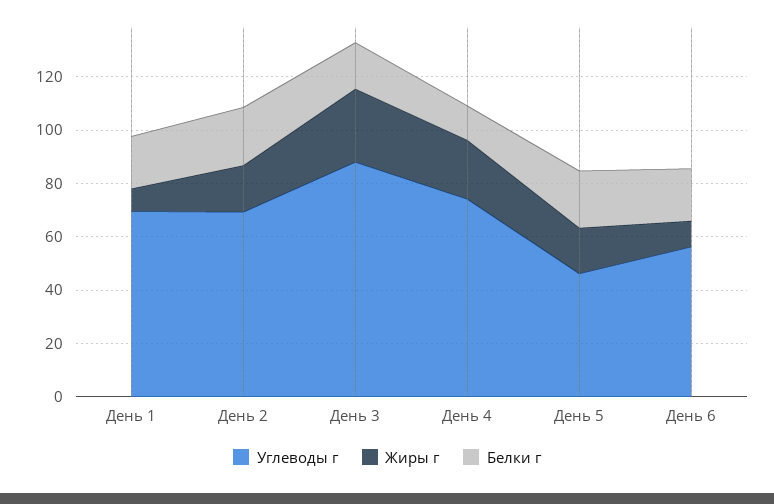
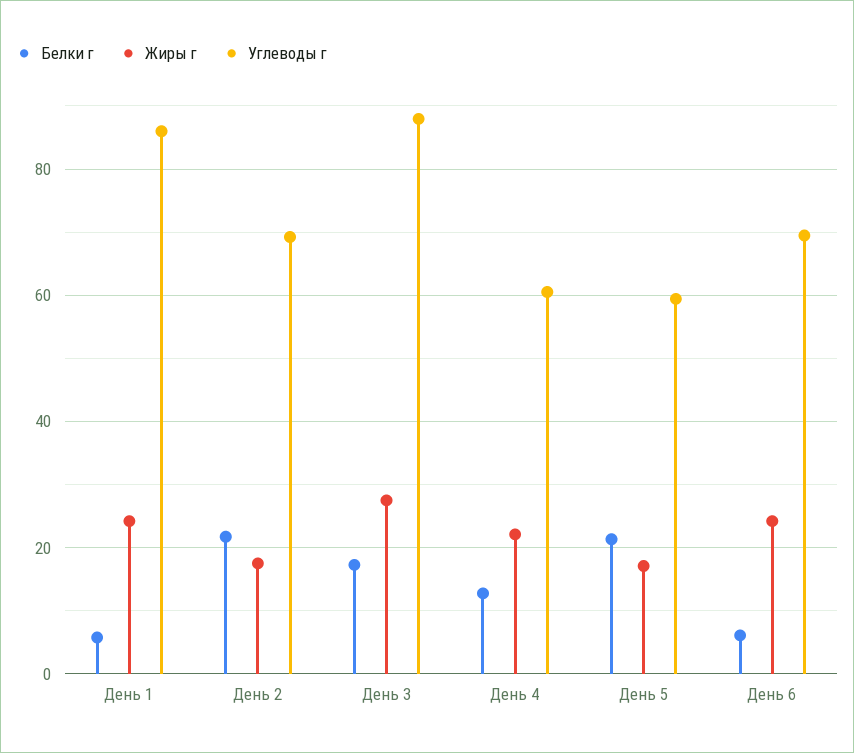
  {
    "Углеводы г": {
-     "День 1": 70,
+     "День 1": 86,
      "День 2": 70,
      "День 3": 88,
-     "День 4": 75,
+     "День 4": 60,
-     "День 5": 45,
+     "День 5": 60,
-     "День 6": 55
+     "День 6": 70
    },
    "Жиры г": {
-     "День 1": 10,
+     "День 1": 24,
      "День 2": 18,
      "День 3": 28,
      "День 4": 22,
      "День 5": 18,
-     "День 6": 10
+     "День 6": 24
    },
    "Белки г": {
-     "День 1": 20,
+     "День 1": 6,
      "День 2": 22,
      "День 3": 18,
      "День 4": 12,
      "День 5": 22,
-     "День 6": 20
+     "День 6": 6
    }
  }

